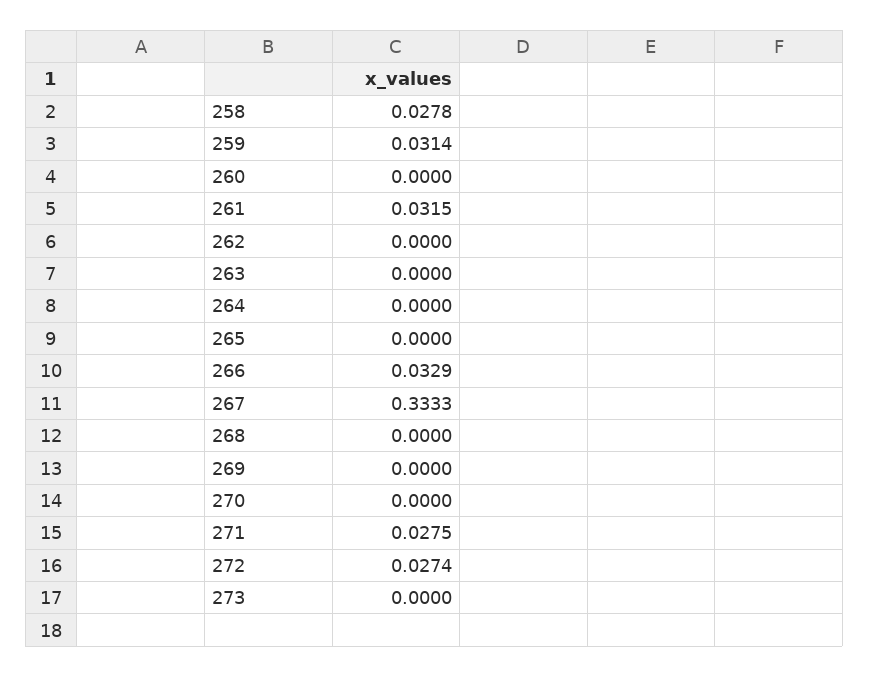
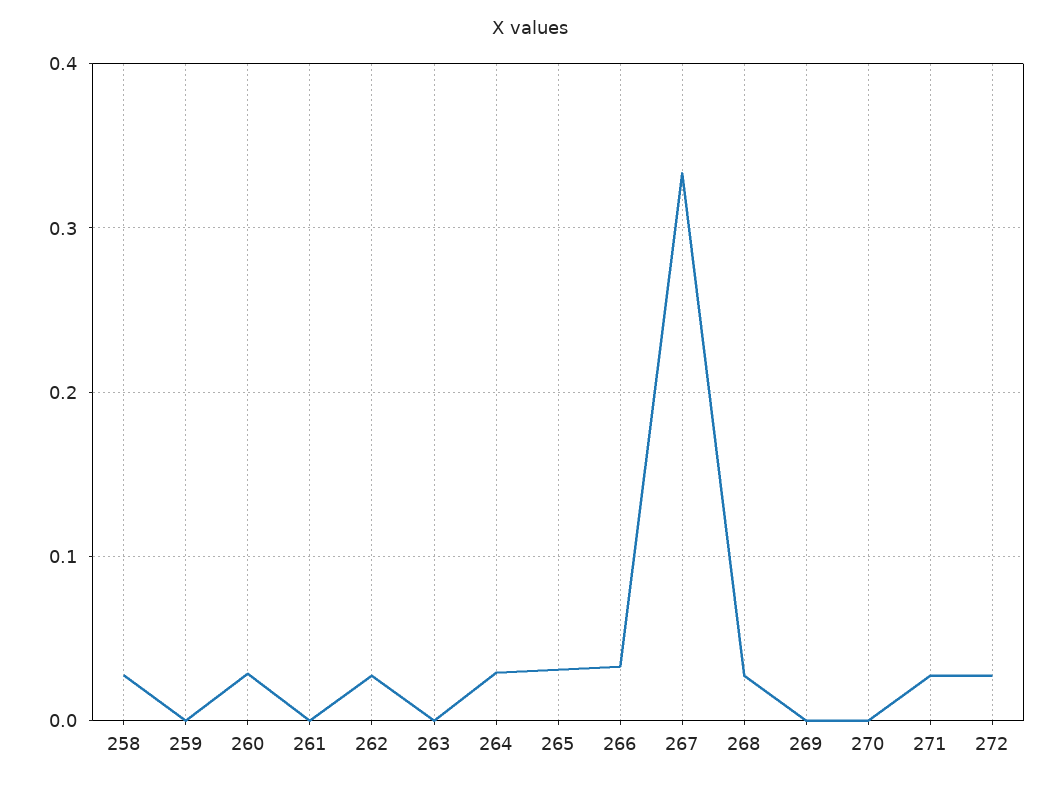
  {
    "258": 0.0278,
-   "259": 0.0314,
+   "259": 0,
-   "260": 0,
+   "260": 0.03,
-   "261": 0.0315,
+   "261": 0,
-   "262": 0,
+   "262": 0.03,
    "263": 0,
-   "264": 0,
+   "264": 0.03,
-   "265": 0,
+   "265": 0.03,
    "266": 0.0329,
    "267": 0.3333,
-   "268": 0,
+   "268": 0.03,
    "269": 0,
    "270": 0,
    "271": 0.0275,
-   "272": 0.0274,
+   "272": 0.0274
-   "273": 0
  }

